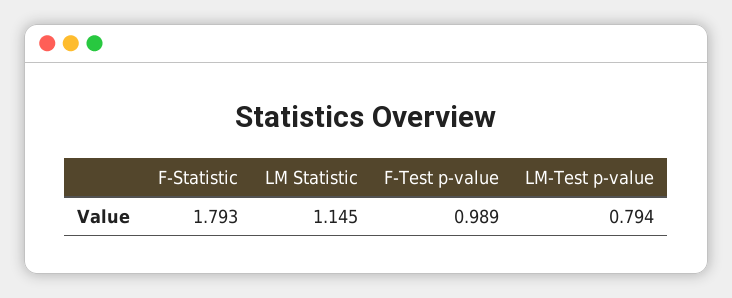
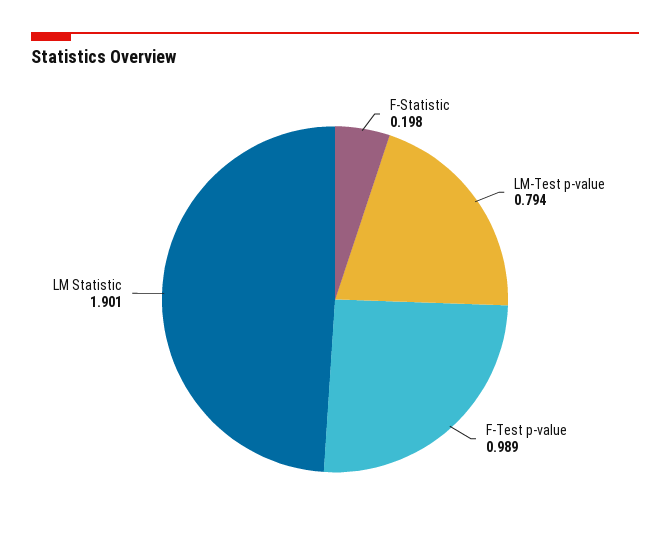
  {
-   "F-Statistic": 1.793,
+   "F-Statistic": 0.198,
-   "LM Statistic": 1.145,
+   "LM Statistic": 1.901,
    "F-Test p-value": 0.989,
    "LM-Test p-value": 0.794
  }

